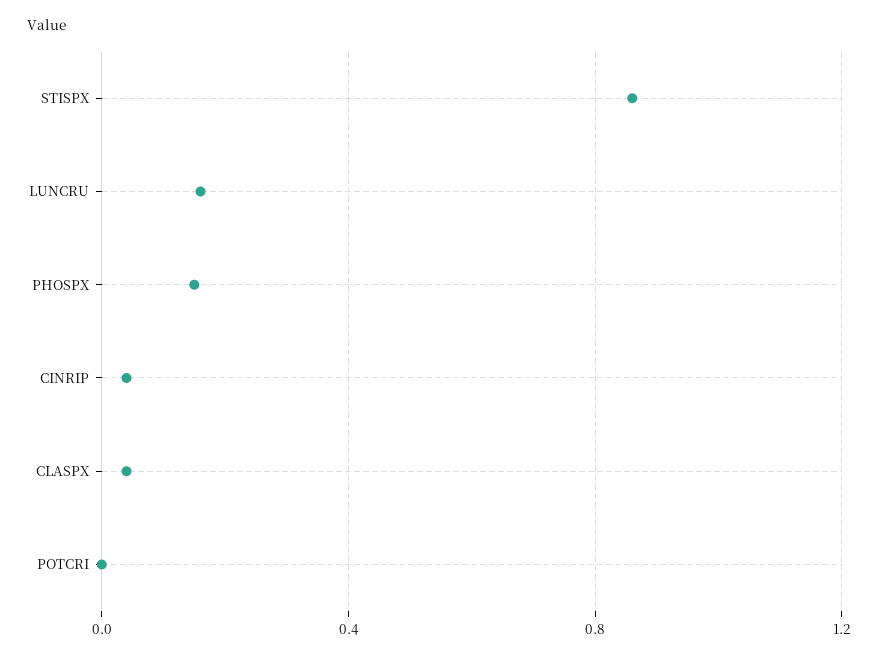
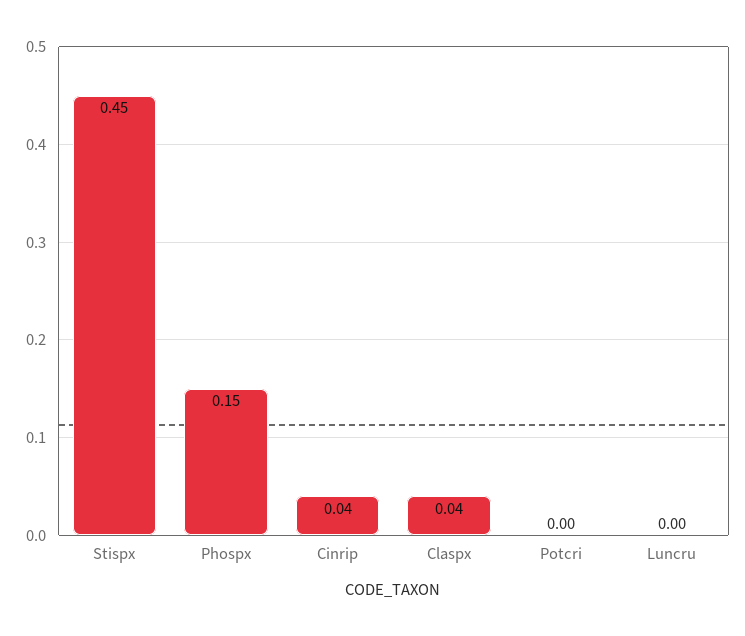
  {
-   "STISPX": 0.85,
+   "STISPX": 0.45,
-   "LUNCRU": 0.15,
+   "LUNCRU": 0,
    "PHOSPX": 0.15,
    "CINRIP": 0.04,
    "CLASPX": 0.04,
    "POTCRI": 0
  }

